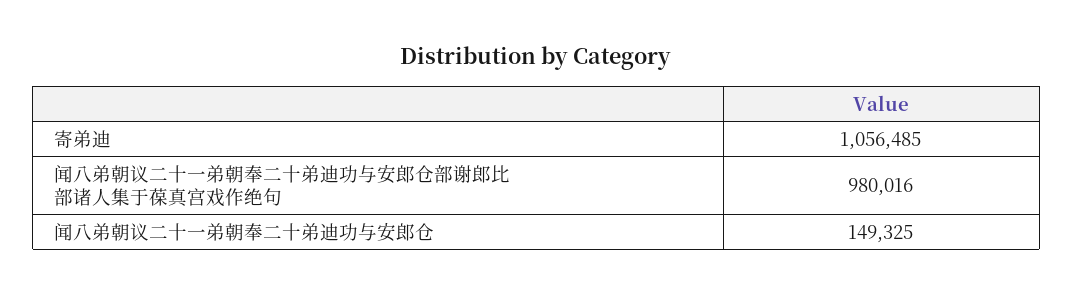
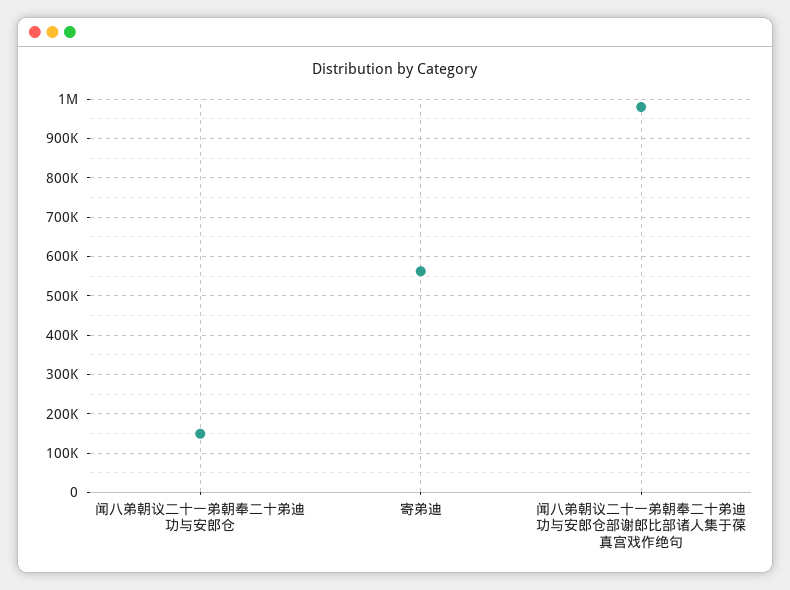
  {
-   "寄弟迪": 1056485,
+   "寄弟迪": 560000,
    "闻八弟朝议二十一弟朝奉二十弟迪功与安郎仓部谢郎比部诸人集于葆真宫戏作绝句": 980016,
    "闻八弟朝议二十一弟朝奉二十弟迪功与安郎仓": 149325
  }

